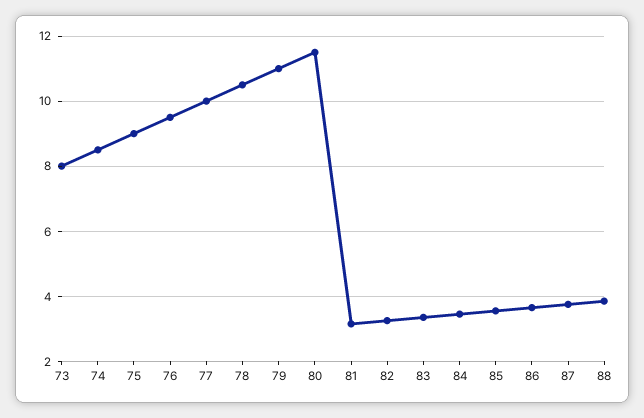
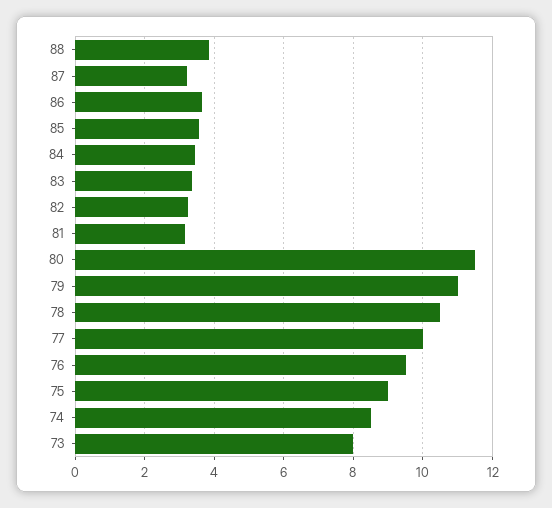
  {
    "73": 8,
    "74": 8.6,
    "75": 9,
    "76": 9.6,
    "77": 10,
    "78": 10.6,
    "79": 11,
    "80": 11.6,
    "81": 3.2,
    "82": 3.2,
    "83": 3.4,
    "84": 3.4,
    "85": 3.6,
    "86": 3.6,
-   "87": 3.8,
+   "87": 3.2,
    "88": 3.8
  }

